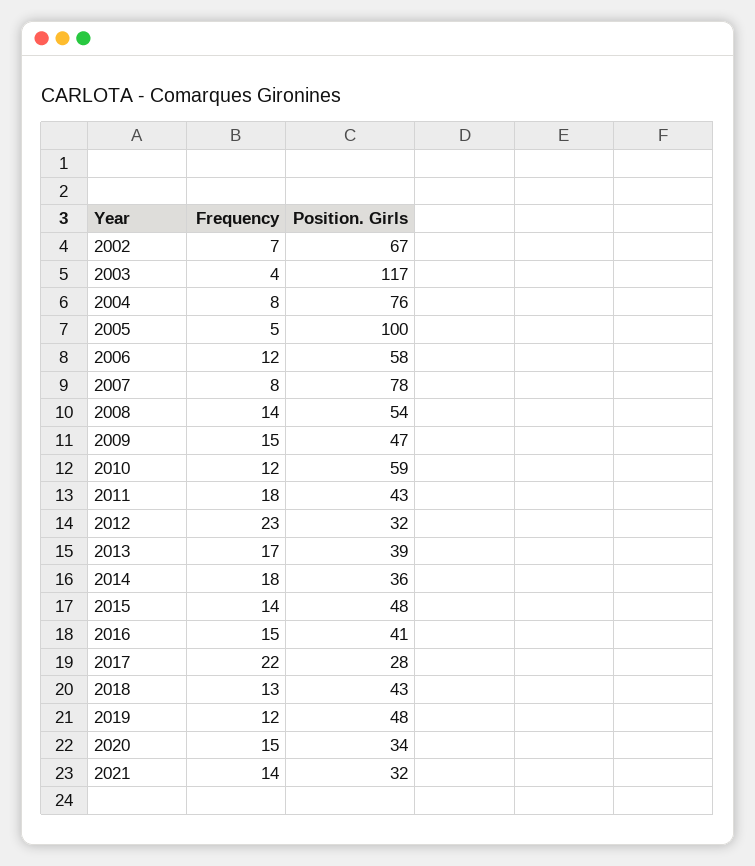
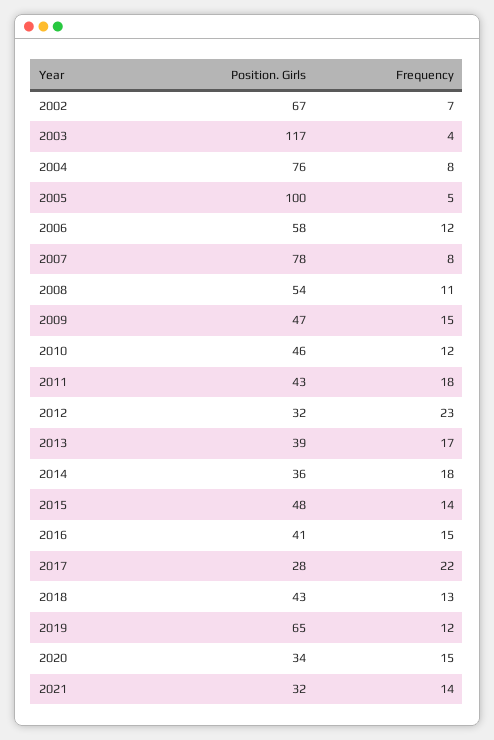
  {
    "Frequency": {
      "2002": 7,
      "2003": 4,
      "2004": 8,
      "2005": 5,
      "2006": 12,
      "2007": 8,
-     "2008": 14,
+     "2008": 11,
      "2009": 15,
      "2010": 12,
      "2011": 18,
      "2012": 23,
      "2013": 17,
      "2014": 18,
      "2015": 14,
      "2016": 15,
      "2017": 22,
      "2018": 13,
      "2019": 12,
      "2020": 15,
      "2021": 14
    },
    "Position. Girls": {
      "2002": 67,
      "2003": 117,
      "2004": 76,
      "2005": 100,
      "2006": 58,
      "2007": 78,
      "2008": 54,
      "2009": 47,
-     "2010": 59,
+     "2010": 46,
      "2011": 43,
      "2012": 32,
      "2013": 39,
      "2014": 36,
      "2015": 48,
      "2016": 41,
      "2017": 28,
      "2018": 43,
-     "2019": 48,
+     "2019": 65,
      "2020": 34,
      "2021": 32
    }
  }

